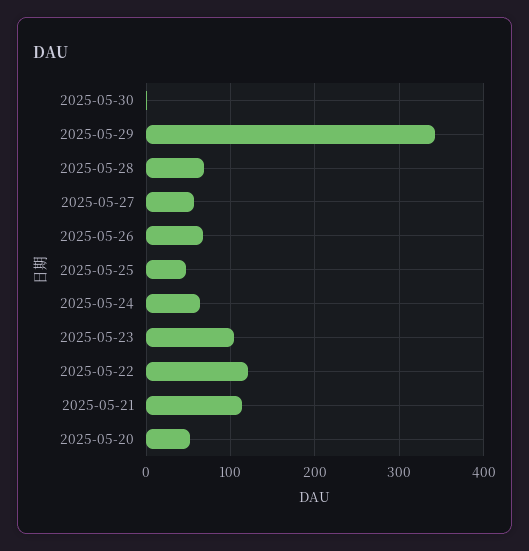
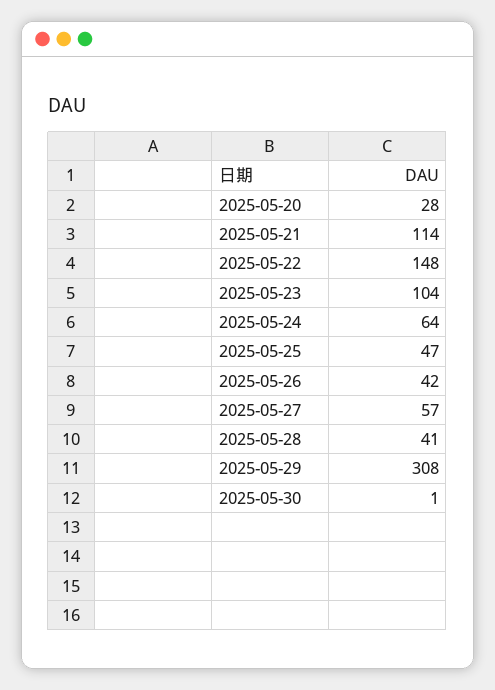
  {
    "2025-05-30": 1,
-   "2025-05-29": 340,
+   "2025-05-29": 308,
-   "2025-05-28": 70,
+   "2025-05-28": 41,
    "2025-05-27": 57,
-   "2025-05-26": 70,
+   "2025-05-26": 42,
    "2025-05-25": 47,
    "2025-05-24": 64,
    "2025-05-23": 104,
-   "2025-05-22": 120,
+   "2025-05-22": 148,
    "2025-05-21": 114,
-   "2025-05-20": 50
+   "2025-05-20": 28
  }

